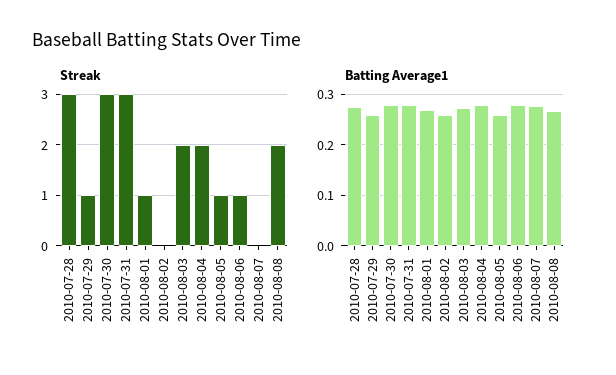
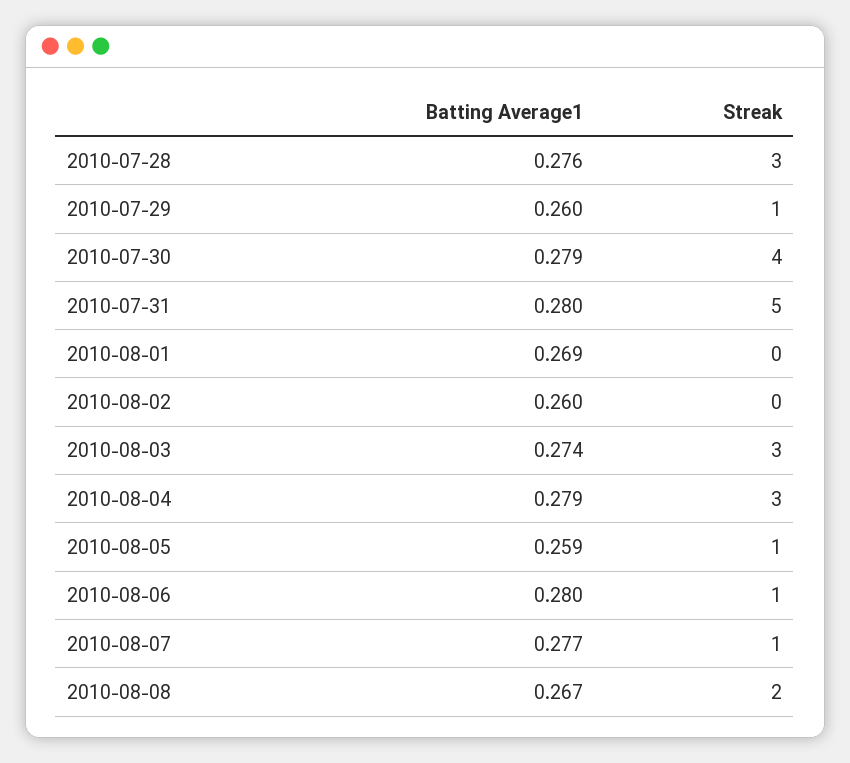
  {
    "Streak": {
      "2010-07-28": 3,
      "2010-07-29": 1,
-     "2010-07-30": 3,
+     "2010-07-30": 4,
-     "2010-07-31": 3,
+     "2010-07-31": 5,
-     "2010-08-01": 1,
+     "2010-08-01": 0,
      "2010-08-02": 0,
-     "2010-08-03": 2,
+     "2010-08-03": 3,
-     "2010-08-04": 2,
+     "2010-08-04": 3,
      "2010-08-05": 1,
      "2010-08-06": 1,
-     "2010-08-07": 0,
+     "2010-08-07": 1,
      "2010-08-08": 2
    },
    "Batting Average1": {
      "2010-07-28": 0.276,
      "2010-07-29": 0.26,
      "2010-07-30": 0.279,
      "2010-07-31": 0.28,
      "2010-08-01": 0.269,
      "2010-08-02": 0.26,
      "2010-08-03": 0.274,
      "2010-08-04": 0.279,
      "2010-08-05": 0.259,
      "2010-08-06": 0.28,
      "2010-08-07": 0.277,
      "2010-08-08": 0.267
    }
  }

